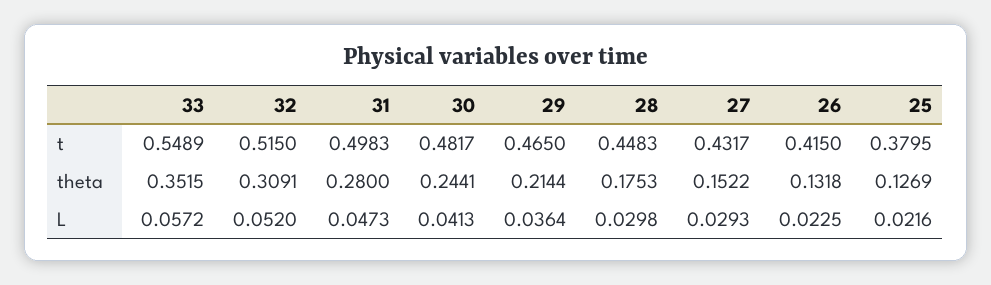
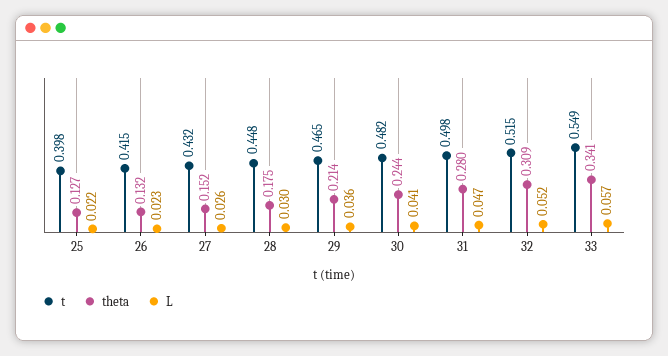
  {
    "t": {
      "33": 0.5489,
      "32": 0.515,
      "31": 0.4983,
      "30": 0.4817,
      "29": 0.465,
      "28": 0.4483,
      "27": 0.4317,
      "26": 0.415,
-     "25": 0.3795
+     "25": 0.398
    },
    "theta": {
-     "33": 0.3515,
+     "33": 0.341,
      "32": 0.3091,
      "31": 0.28,
      "30": 0.2441,
      "29": 0.2144,
      "28": 0.1753,
      "27": 0.1522,
      "26": 0.1318,
      "25": 0.1269
    },
    "L": {
      "33": 0.0572,
      "32": 0.052,
      "31": 0.0473,
      "30": 0.0413,
      "29": 0.0364,
      "28": 0.0298,
-     "27": 0.0293,
+     "27": 0.026,
      "26": 0.0225,
      "25": 0.0216
    }
  }

